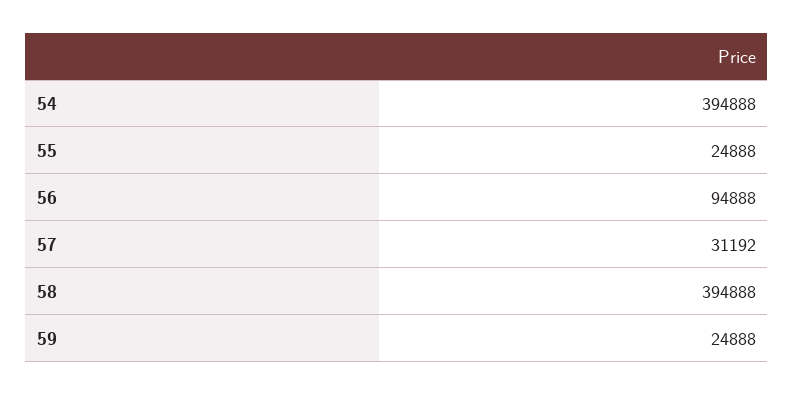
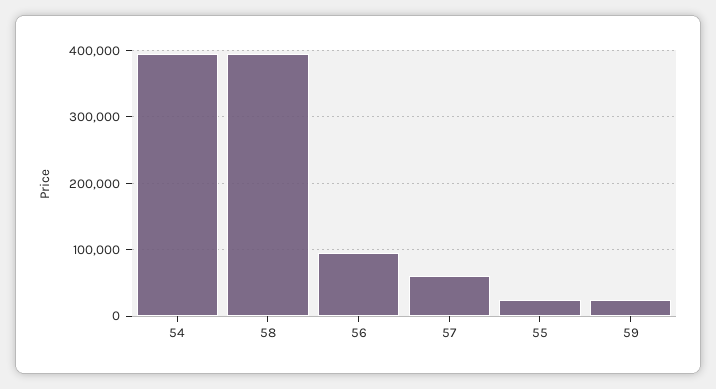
  {
    "54": 394888,
    "55": 24888,
    "56": 94888,
-   "57": 31192,
+   "57": 60000,
    "58": 394888,
    "59": 24888
  }

